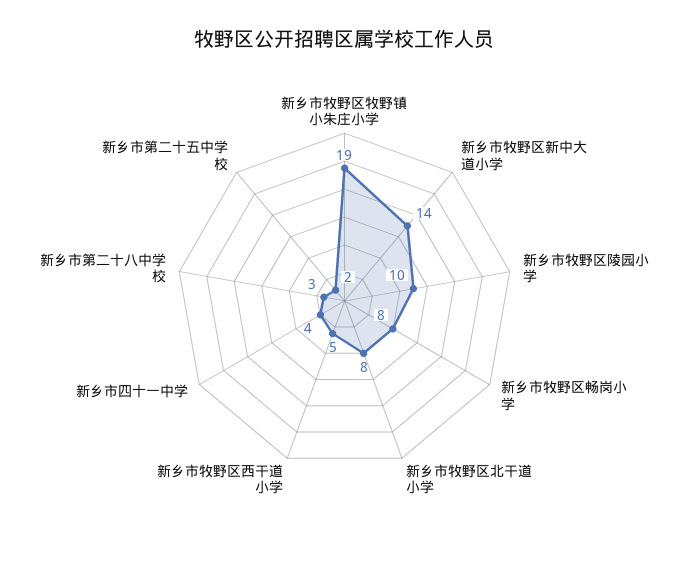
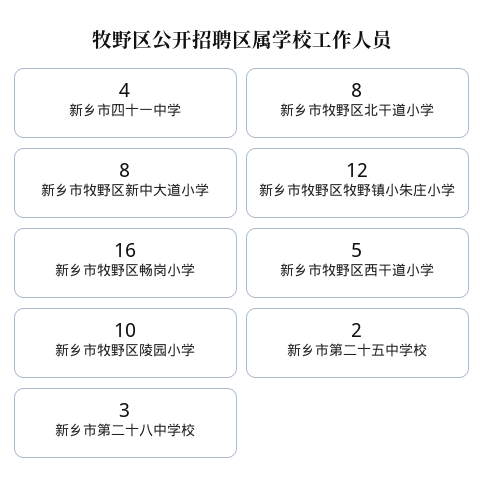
  {
-   "新乡市牧野区牧野镇小朱庄小学": 19,
+   "新乡市牧野区牧野镇小朱庄小学": 12,
-   "新乡市牧野区新中大道小学": 14,
+   "新乡市牧野区新中大道小学": 8,
    "新乡市牧野区陵园小学": 10,
-   "新乡市牧野区畅岗小学": 8,
+   "新乡市牧野区畅岗小学": 16,
    "新乡市牧野区北干道小学": 8,
    "新乡市牧野区西干道小学": 5,
    "新乡市四十一中学": 4,
    "新乡市第二十八中学校": 3,
    "新乡市第二十五中学校": 2
  }

